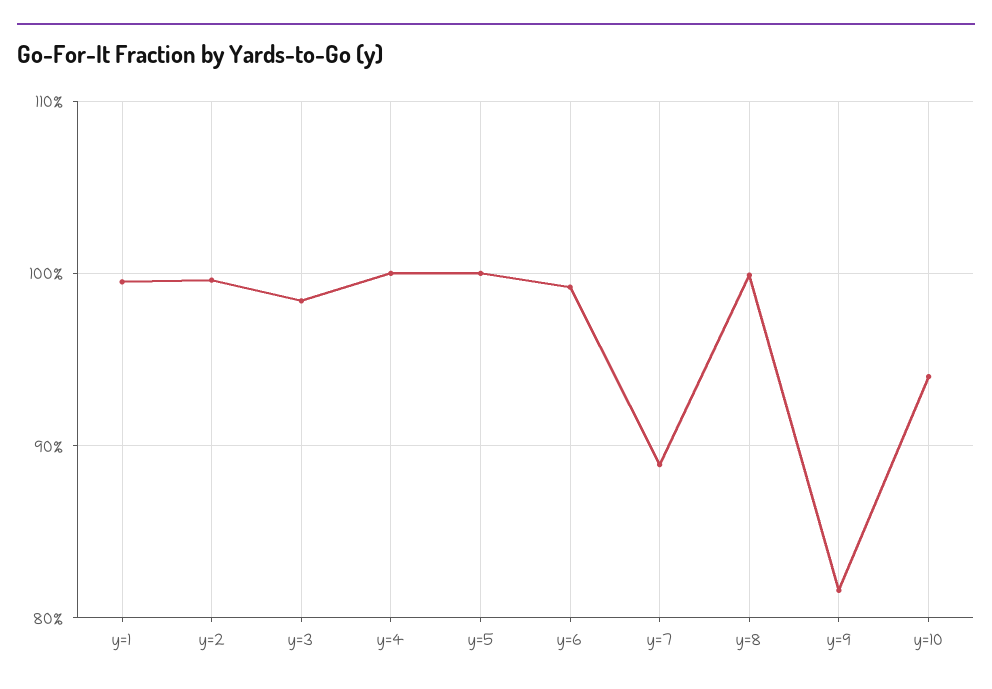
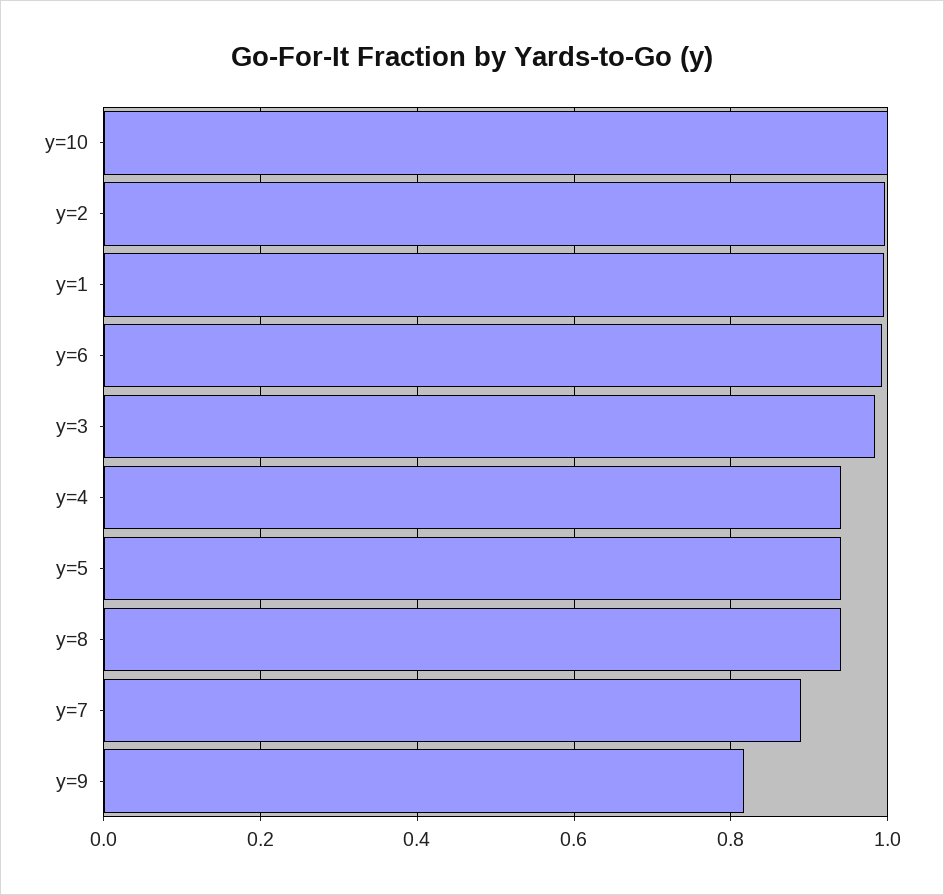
  {
    "y=1": 1,
    "y=2": 1,
    "y=3": 0.98,
-   "y=4": 1,
+   "y=4": 0.94,
-   "y=5": 1,
+   "y=5": 0.94,
    "y=6": 0.99,
    "y=7": 0.89,
-   "y=8": 1,
+   "y=8": 0.94,
    "y=9": 0.82,
-   "y=10": 0.94
+   "y=10": 1
  }

